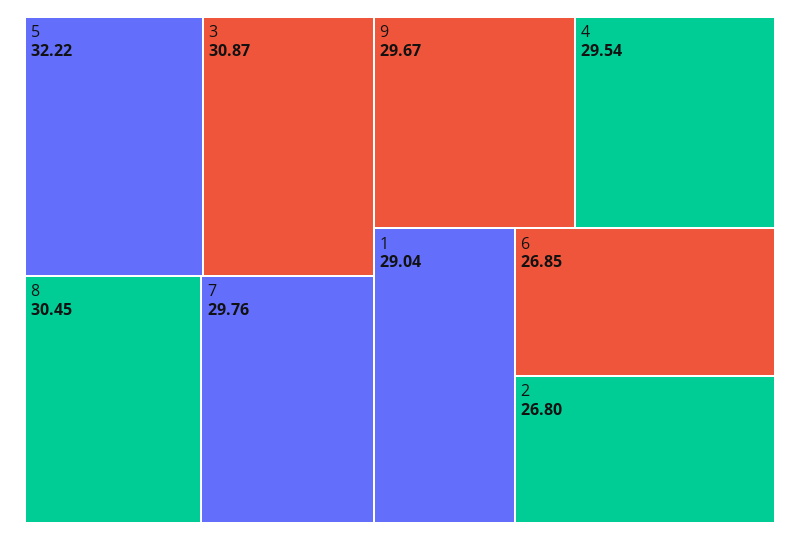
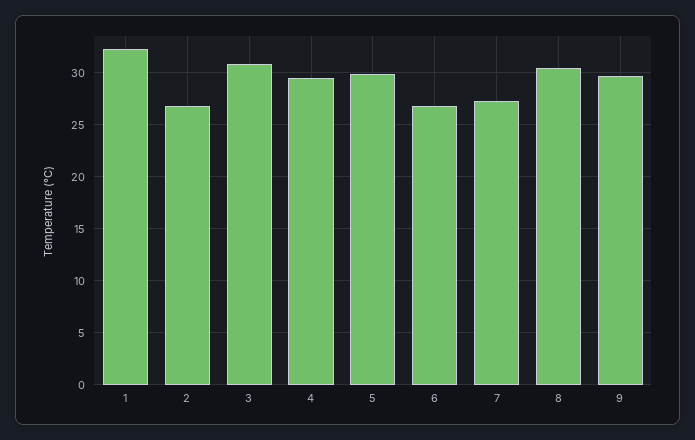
  {
-   "5": 32.22,
+   "5": 30,
    "3": 30.87,
    "8": 30.45,
-   "7": 29.76,
+   "7": 27,
    "9": 29.67,
    "4": 29.54,
-   "1": 29.04,
+   "1": 32,
    "6": 26.85,
    "2": 26.8
  }

